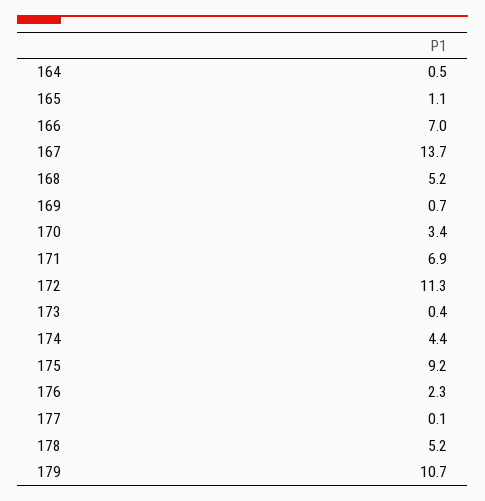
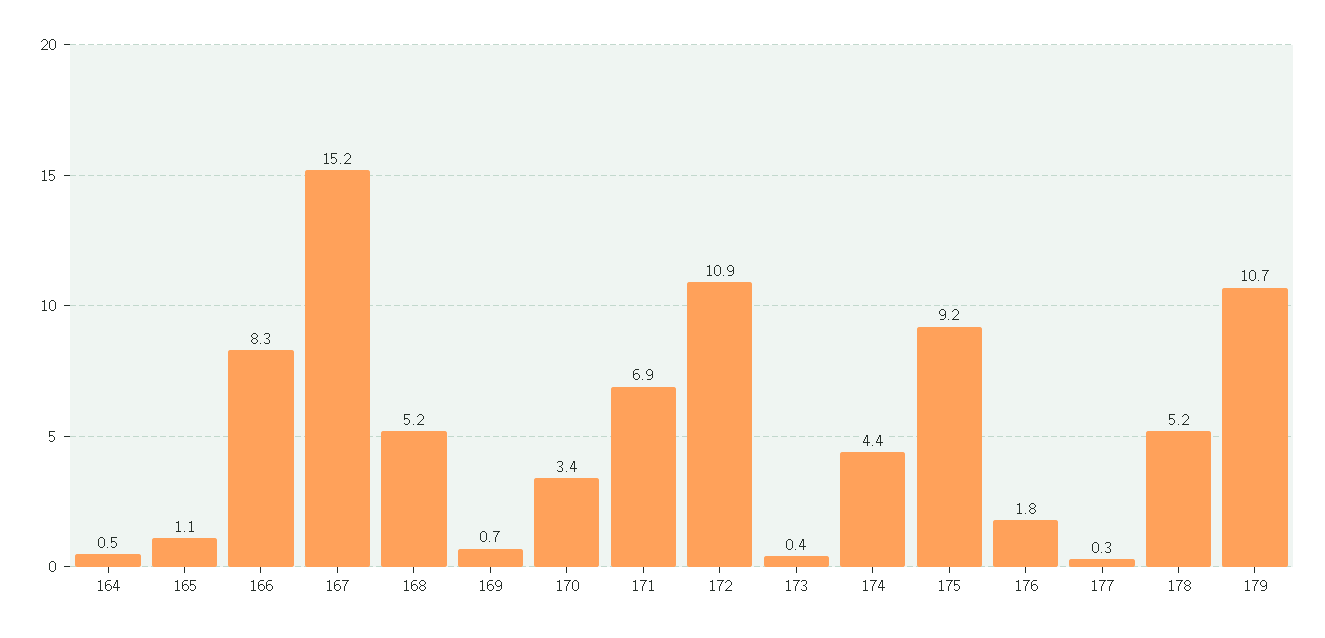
  {
    "164": 0.5,
    "165": 1.1,
-   "166": 7,
+   "166": 8.3,
-   "167": 13.7,
+   "167": 15.2,
    "168": 5.2,
    "169": 0.7,
    "170": 3.4,
    "171": 6.9,
-   "172": 11.3,
+   "172": 10.9,
    "173": 0.4,
    "174": 4.4,
    "175": 9.2,
-   "176": 2.3,
+   "176": 1.8,
-   "177": 0.1,
+   "177": 0.3,
    "178": 5.2,
    "179": 10.7
  }

